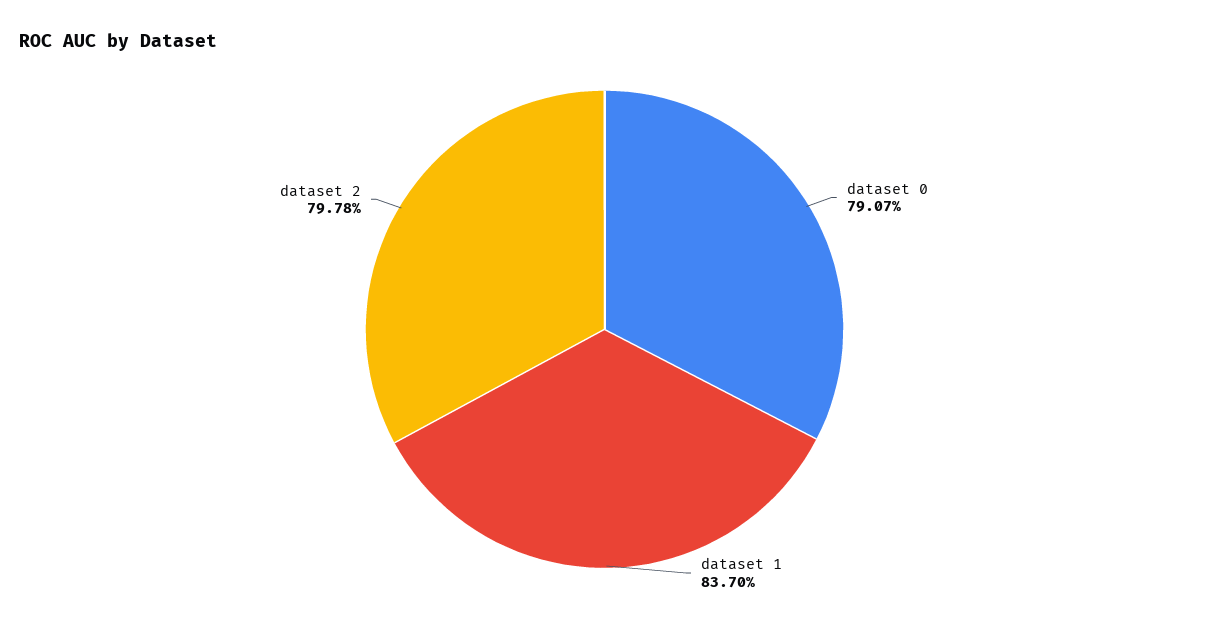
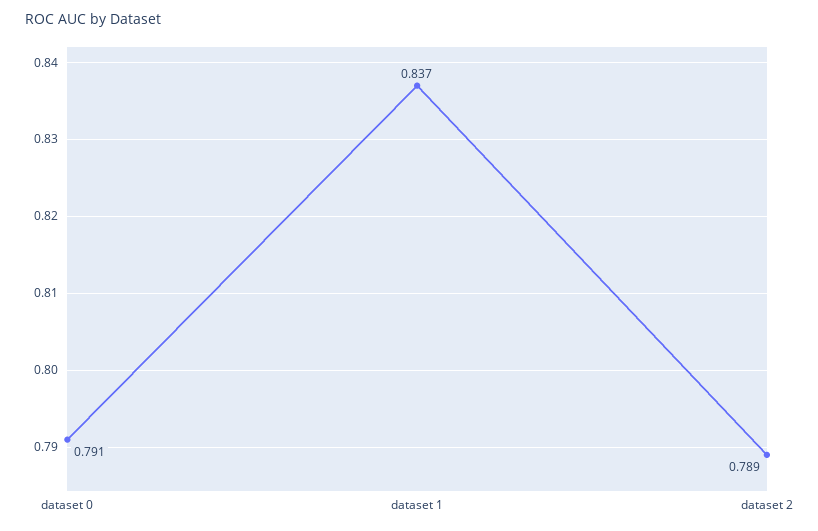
  {
    "dataset 0": 0.7907,
    "dataset 1": 0.837,
-   "dataset 2": 0.7978
+   "dataset 2": 0.789
  }

